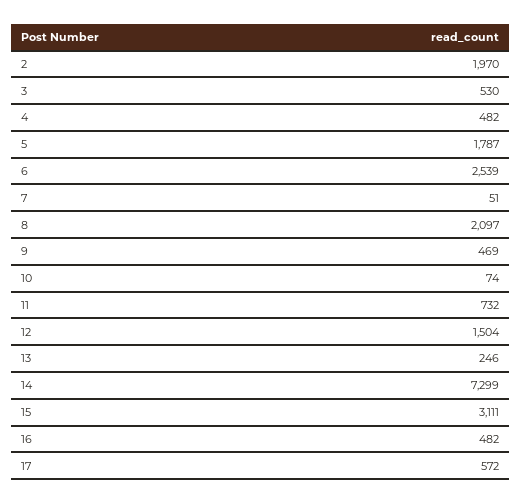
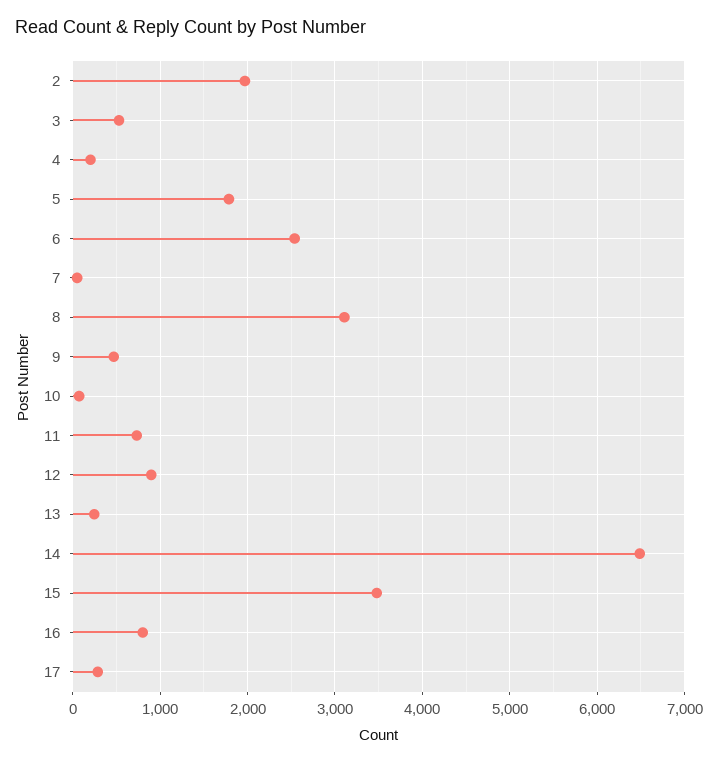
  {
    "2": 1970,
    "3": 530,
-   "4": 482,
+   "4": 200,
    "5": 1787,
    "6": 2539,
    "7": 51,
-   "8": 2097,
+   "8": 3100,
    "9": 469,
    "10": 74,
    "11": 732,
-   "12": 1504,
+   "12": 900,
    "13": 246,
-   "14": 7299,
+   "14": 6500,
-   "15": 3111,
+   "15": 3500,
-   "16": 482,
+   "16": 800,
-   "17": 572
+   "17": 300
  }

